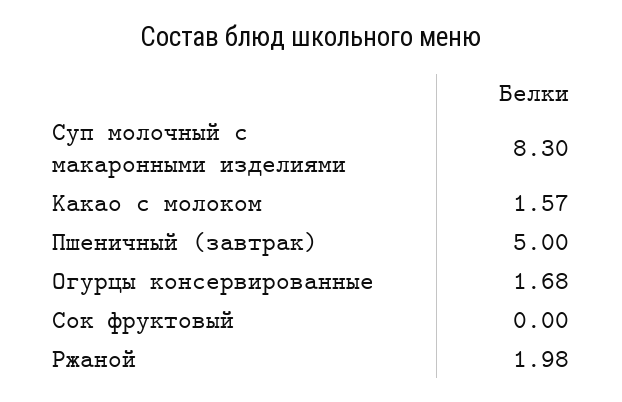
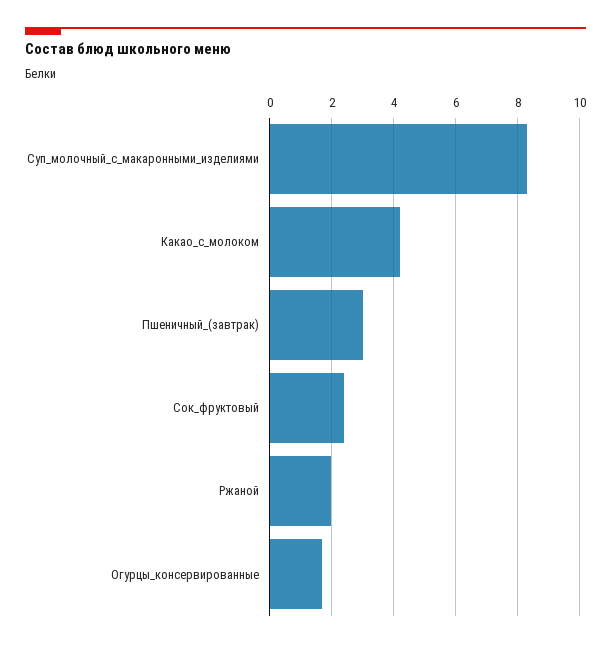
  {
    "Суп молочный с макаронными изделиями": 8.3,
-   "Какао с молоком": 1.57,
+   "Какао с молоком": 4.2,
-   "Пшеничный (завтрак)": 5,
+   "Пшеничный (завтрак)": 3,
    "Огурцы консервированные": 1.68,
-   "Сок фруктовый": 0,
+   "Сок фруктовый": 2.4,
    "Ржаной": 1.98
  }

